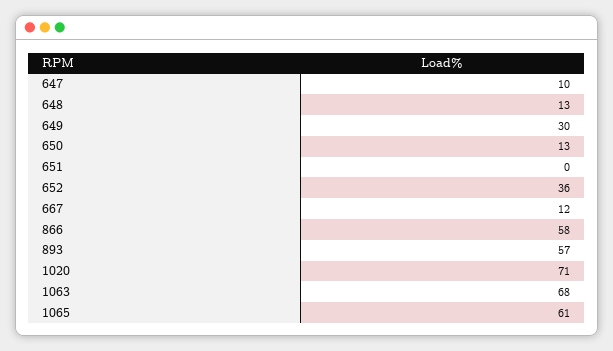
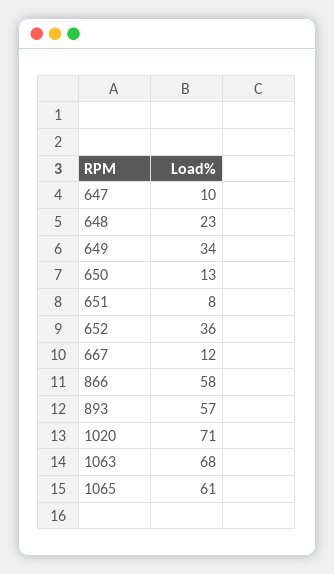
  {
    "647": 10,
-   "648": 13,
+   "648": 23,
-   "649": 30,
+   "649": 34,
    "650": 13,
-   "651": 0,
+   "651": 8,
    "652": 36,
    "667": 12,
    "866": 58,
    "893": 57,
    "1020": 71,
    "1063": 68,
    "1065": 61
  }

